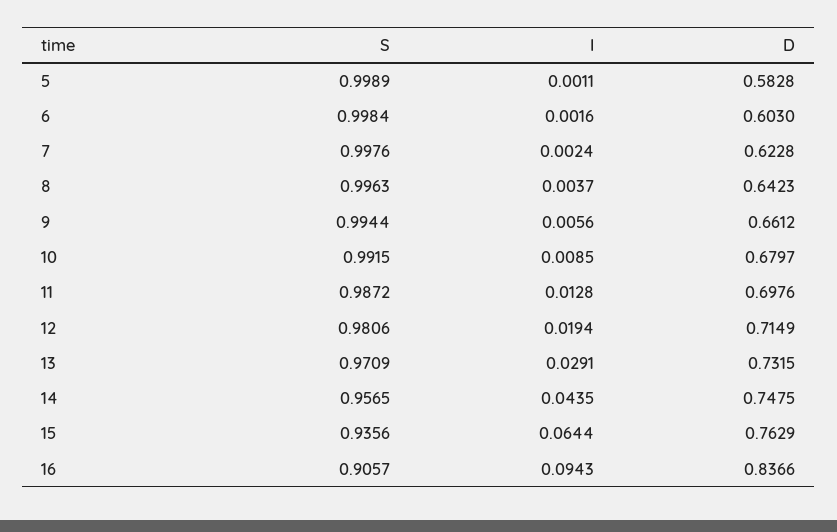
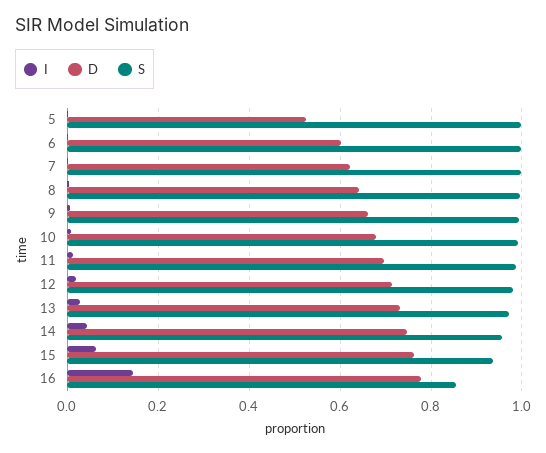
  {
    "S": {
      "5": 0.9989,
      "6": 0.9984,
      "7": 0.9976,
      "8": 0.9963,
      "9": 0.9944,
      "10": 0.9915,
      "11": 0.9872,
      "12": 0.9806,
      "13": 0.9709,
      "14": 0.9565,
      "15": 0.9356,
-     "16": 0.9057
+     "16": 0.86
    },
    "I": {
      "5": 0.0011,
      "6": 0.0016,
      "7": 0.0024,
      "8": 0.0037,
      "9": 0.0056,
      "10": 0.0085,
      "11": 0.0128,
      "12": 0.0194,
      "13": 0.0291,
      "14": 0.0435,
      "15": 0.0644,
-     "16": 0.0943
+     "16": 0.14
    },
    "D": {
-     "5": 0.5828,
+     "5": 0.52,
      "6": 0.603,
      "7": 0.6228,
      "8": 0.6423,
      "9": 0.6612,
      "10": 0.6797,
      "11": 0.6976,
      "12": 0.7149,
      "13": 0.7315,
      "14": 0.7475,
      "15": 0.7629,
-     "16": 0.8366
+     "16": 0.78
    }
  }

